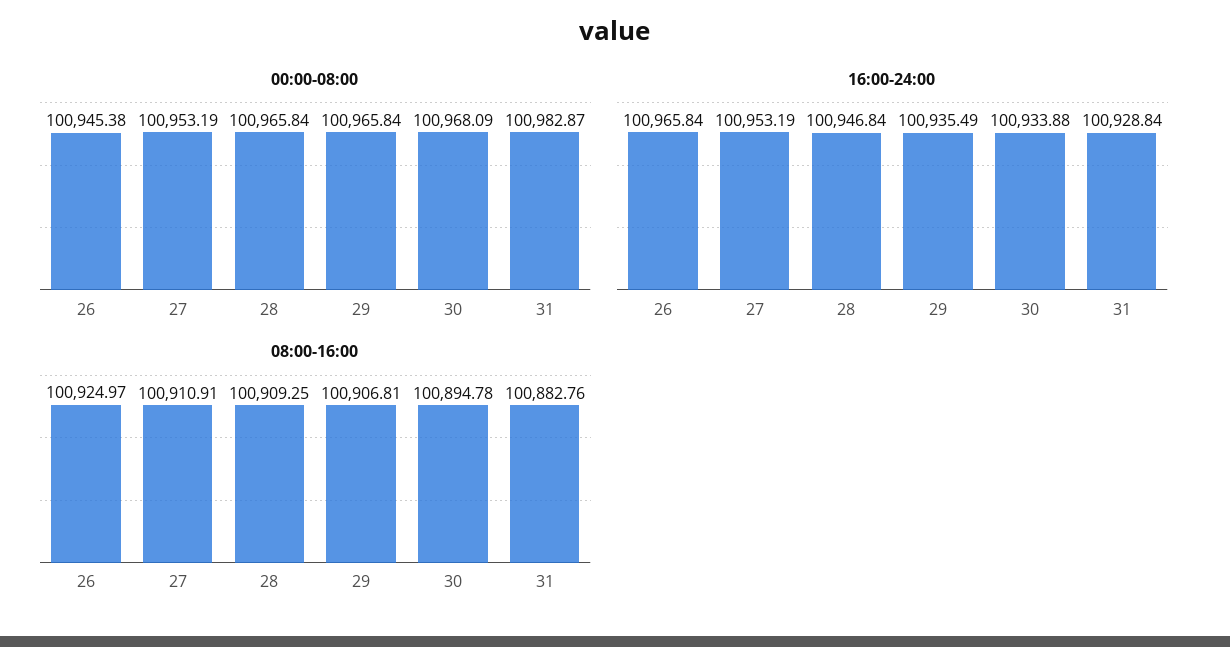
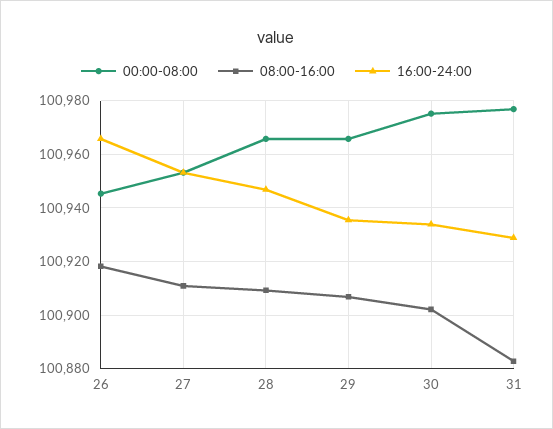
  {
    "00:00-08:00": {
      "26": 100945.38,
      "27": 100953.19,
      "28": 100965.84,
      "29": 100965.84,
-     "30": 100968.09,
+     "30": 100975,
-     "31": 100982.87
+     "31": 100977.5
    },
    "16:00-24:00": {
      "26": 100965.84,
      "27": 100953.19,
      "28": 100946.84,
      "29": 100935.49,
      "30": 100933.88,
      "31": 100928.84
    },
    "08:00-16:00": {
-     "26": 100924.97,
+     "26": 100917.5,
      "27": 100910.91,
      "28": 100909.25,
      "29": 100906.81,
-     "30": 100894.78,
+     "30": 100902.5,
      "31": 100882.76
    }
  }

